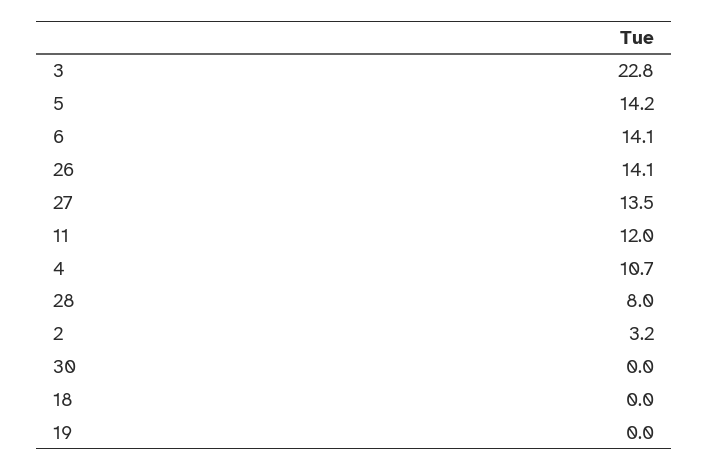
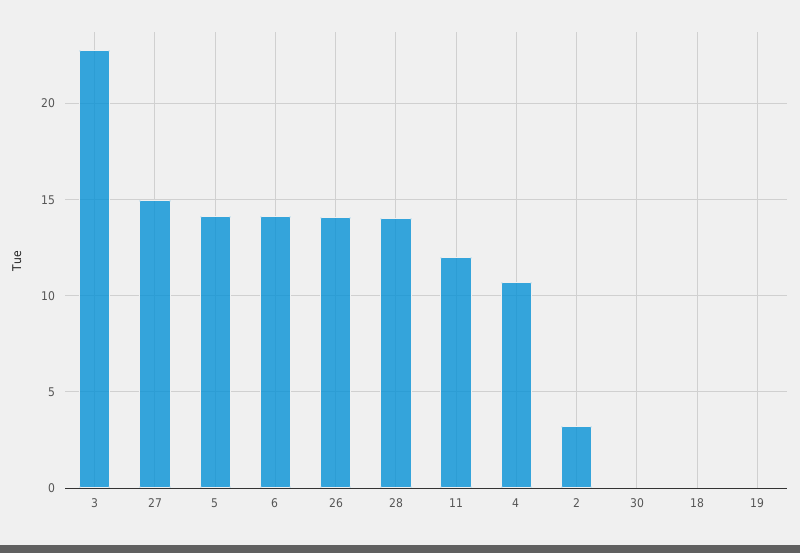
  {
    "3": 22.8,
    "5": 14.2,
    "6": 14.1,
    "26": 14.1,
-   "27": 13.5,
+   "27": 15,
    "11": 12,
    "4": 10.7,
-   "28": 8,
+   "28": 14,
    "2": 3.2,
    "30": 0,
    "18": 0,
    "19": 0
  }

